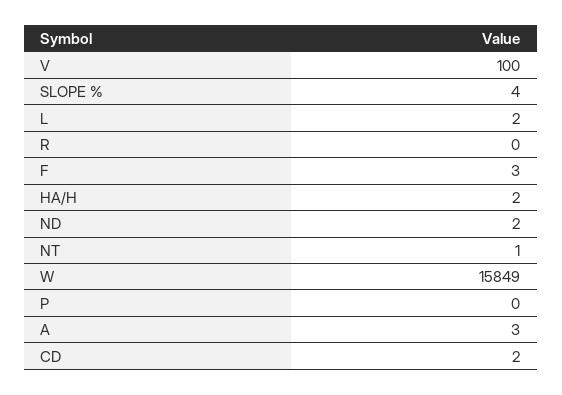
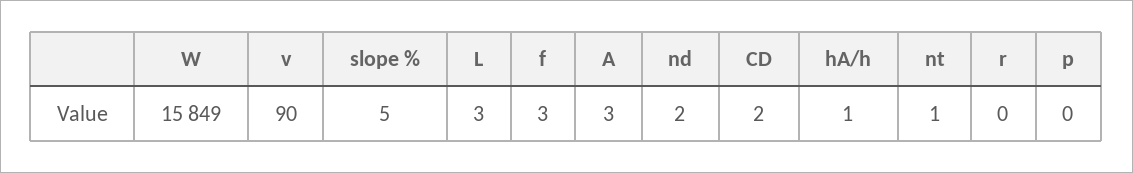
  {
-   "V": 100,
+   "V": 90,
-   "SLOPE %": 4,
+   "SLOPE %": 5,
-   "L": 2,
+   "L": 3,
    "R": 0,
    "F": 3,
-   "HA/H": 2,
+   "HA/H": 1,
    "ND": 2,
    "NT": 1,
    "W": 15849,
    "P": 0,
    "A": 3,
    "CD": 2
  }

